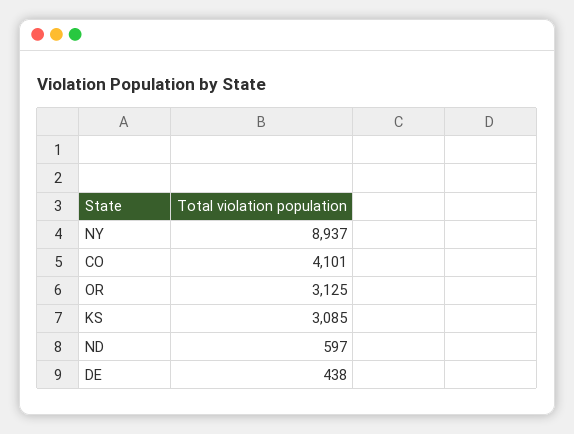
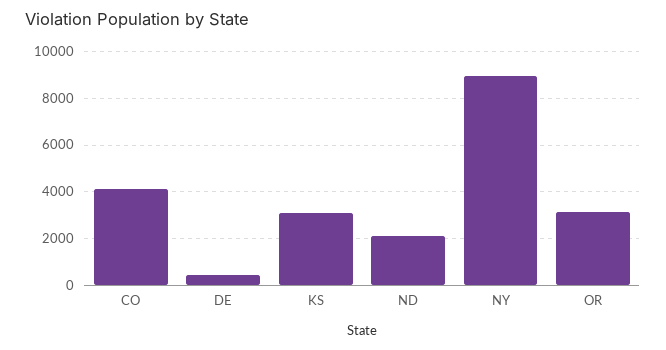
  {
    "NY": 8937,
    "CO": 4101,
    "OR": 3125,
    "KS": 3085,
-   "ND": 597,
+   "ND": 2000,
    "DE": 438
  }

